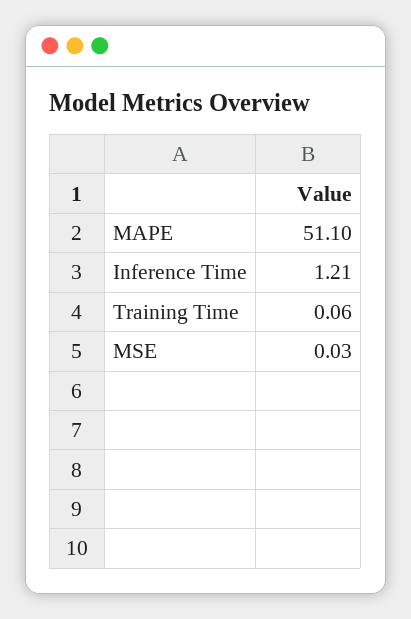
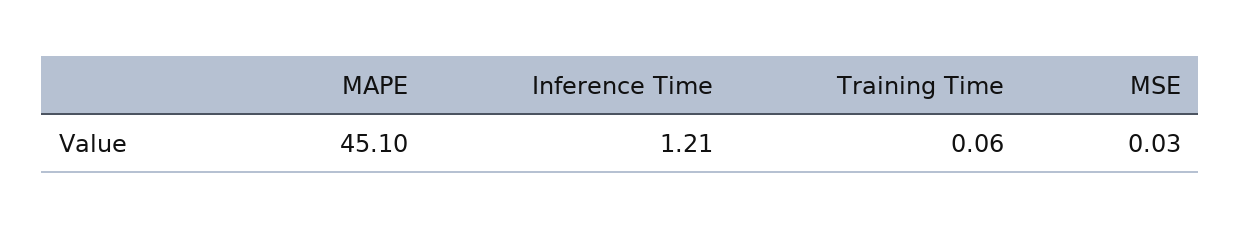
  {
-   "MAPE": 51.1,
+   "MAPE": 45.1,
    "Inference Time": 1.21,
    "Training Time": 0.06,
    "MSE": 0.03
  }

